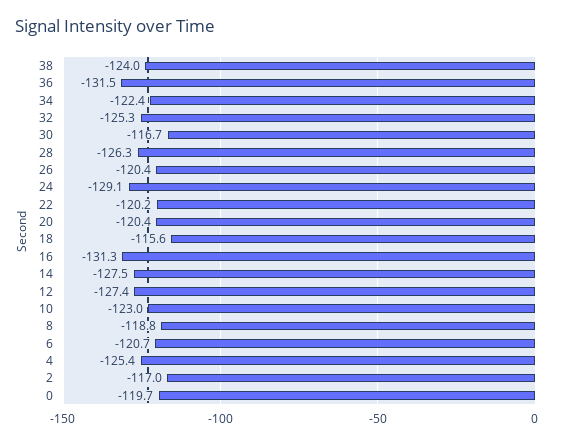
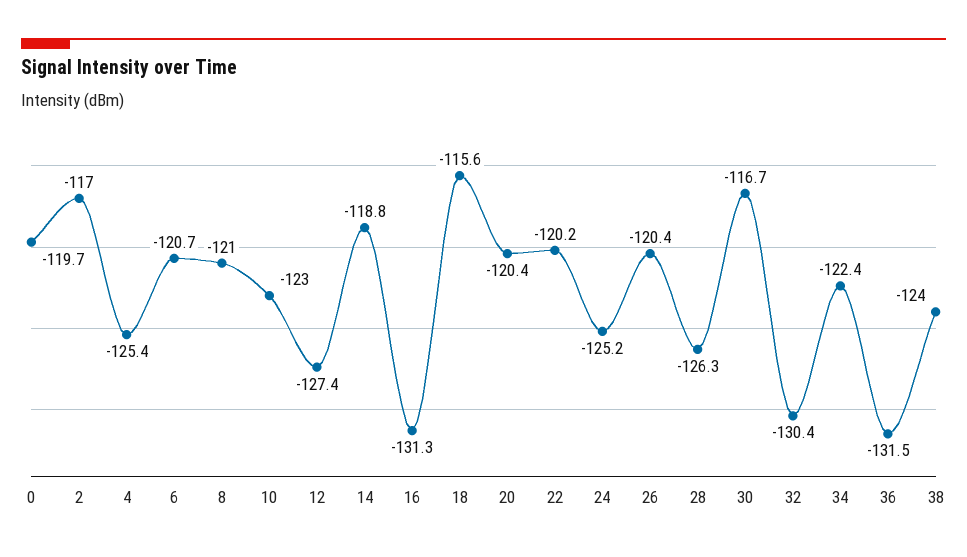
  {
    "38": -124,
    "36": -131.5,
    "34": -122.4,
-   "32": -125.3,
+   "32": -130.4,
    "30": -116.7,
    "28": -126.3,
    "26": -120.4,
-   "24": -129.1,
+   "24": -125.2,
    "22": -120.2,
    "20": -120.4,
    "18": -115.6,
    "16": -131.3,
-   "14": -127.5,
+   "14": -118.8,
    "12": -127.4,
    "10": -123,
-   "8": -118.8,
+   "8": -121,
    "6": -120.7,
    "4": -125.4,
    "2": -117,
    "0": -119.7
  }

